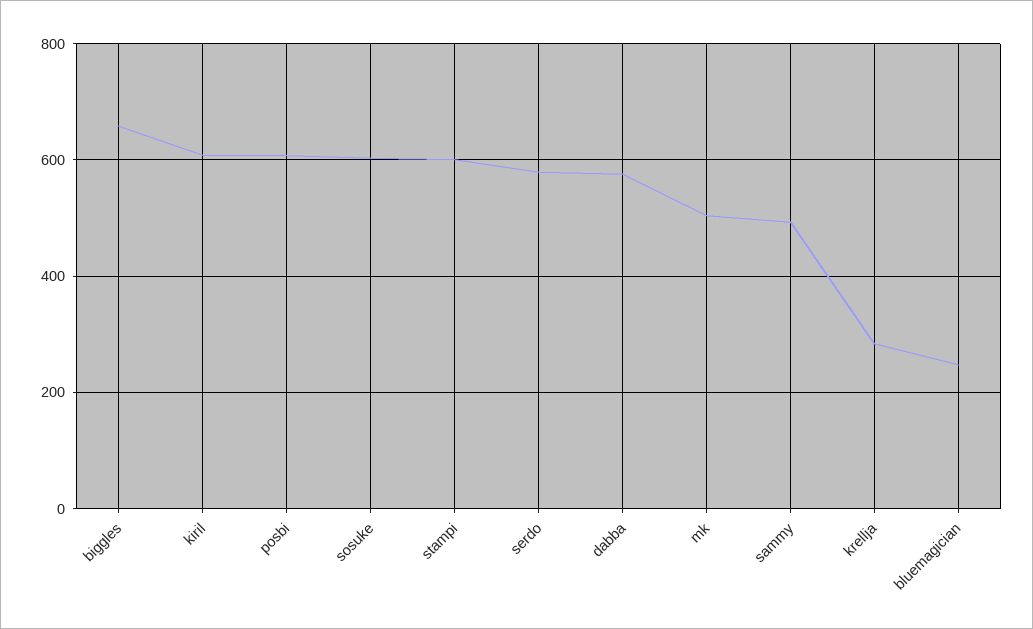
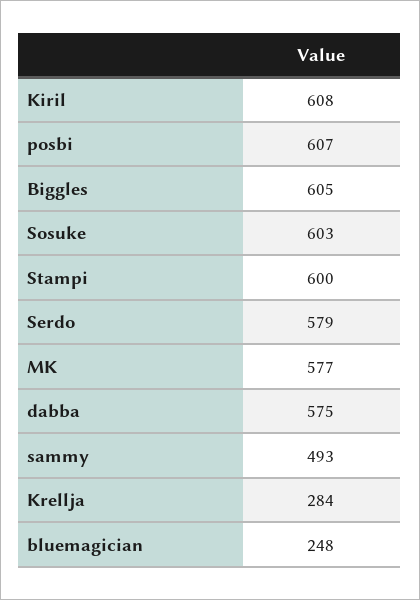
  {
-   "biggles": 660,
+   "biggles": 605,
    "kiril": 608,
    "posbi": 607,
    "sosuke": 603,
    "stampi": 600,
    "serdo": 579,
    "dabba": 575,
-   "mk": 500,
+   "mk": 577,
    "sammy": 493,
    "krellja": 284,
    "bluemagician": 248
  }

